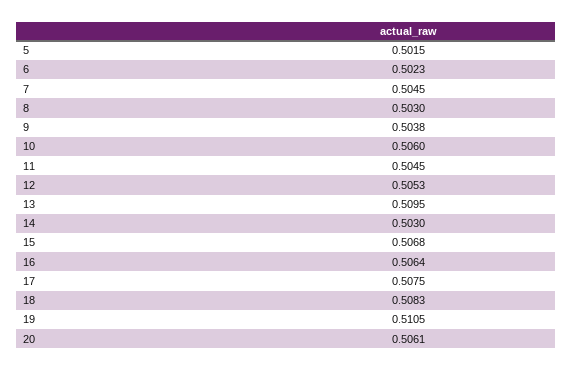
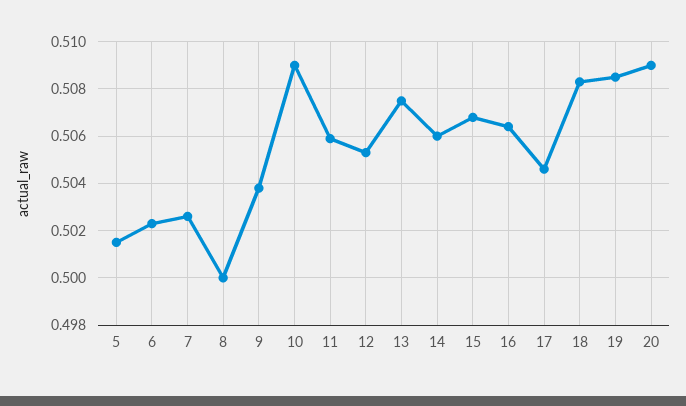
  {
    "5": 0.5015,
    "6": 0.5023,
-   "7": 0.5045,
+   "7": 0.5025,
-   "8": 0.503,
+   "8": 0.5,
    "9": 0.5038,
-   "10": 0.506,
+   "10": 0.509,
-   "11": 0.5045,
+   "11": 0.506,
    "12": 0.5053,
-   "13": 0.5095,
+   "13": 0.5075,
-   "14": 0.503,
+   "14": 0.506,
    "15": 0.5068,
    "16": 0.5064,
-   "17": 0.5075,
+   "17": 0.5045,
    "18": 0.5083,
-   "19": 0.5105,
+   "19": 0.5085,
-   "20": 0.5061
+   "20": 0.509
  }

